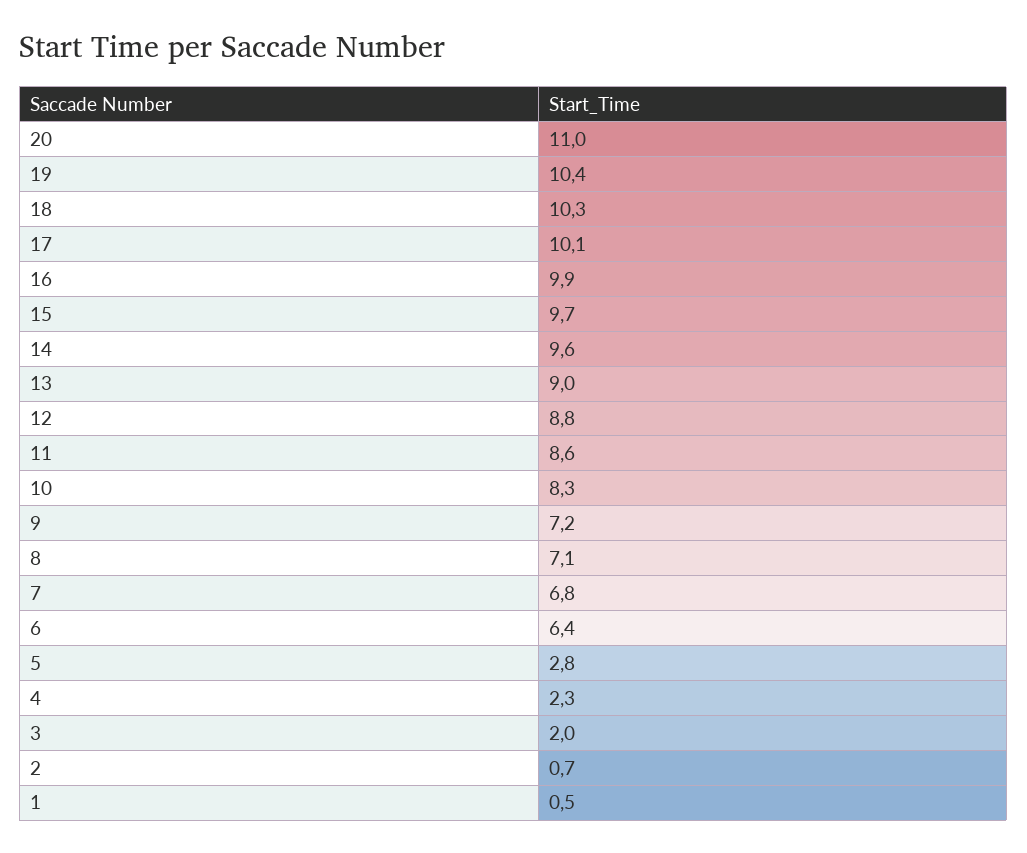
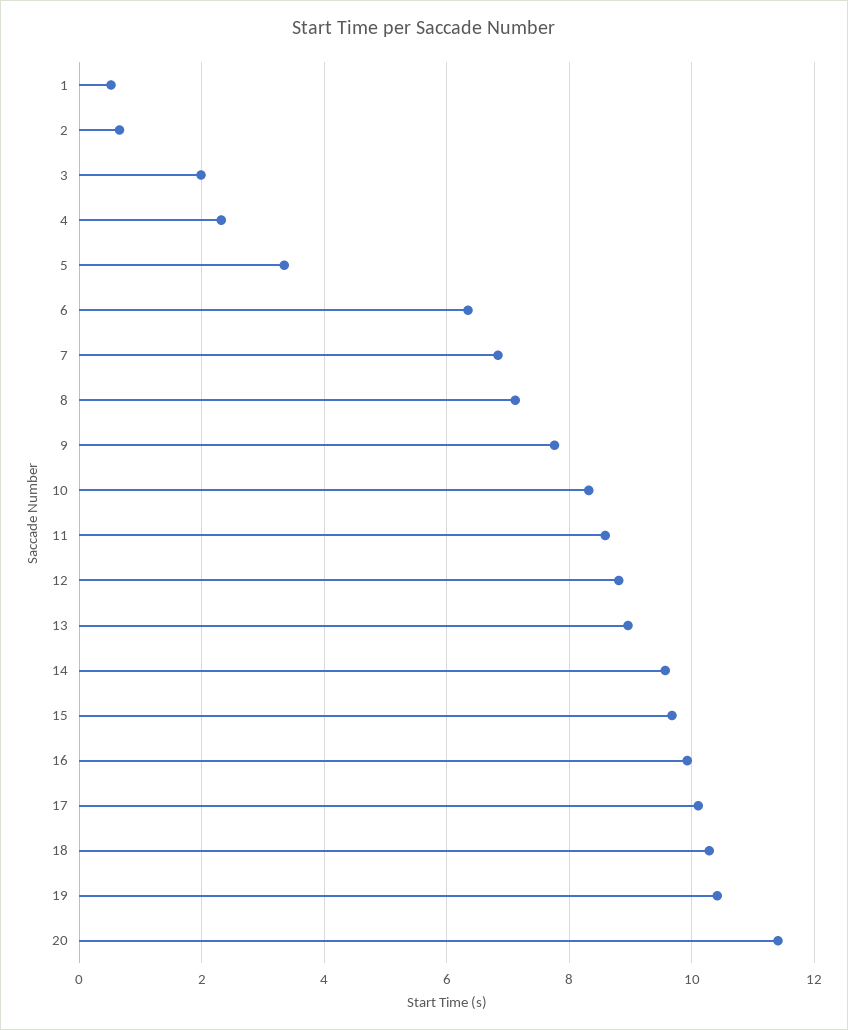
  {
-   "20": 11,
+   "20": 11.4,
    "19": 10.4,
    "18": 10.3,
    "17": 10.1,
    "16": 9.9,
    "15": 9.7,
    "14": 9.6,
    "13": 9,
    "12": 8.8,
    "11": 8.6,
    "10": 8.3,
-   "9": 7.2,
+   "9": 7.8,
    "8": 7.1,
    "7": 6.8,
    "6": 6.4,
-   "5": 2.8,
+   "5": 3.4,
    "4": 2.3,
    "3": 2,
    "2": 0.7,
    "1": 0.5
  }

